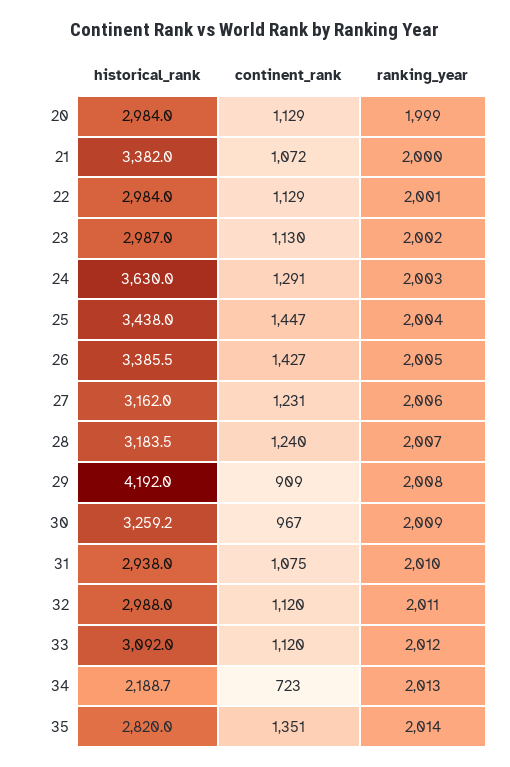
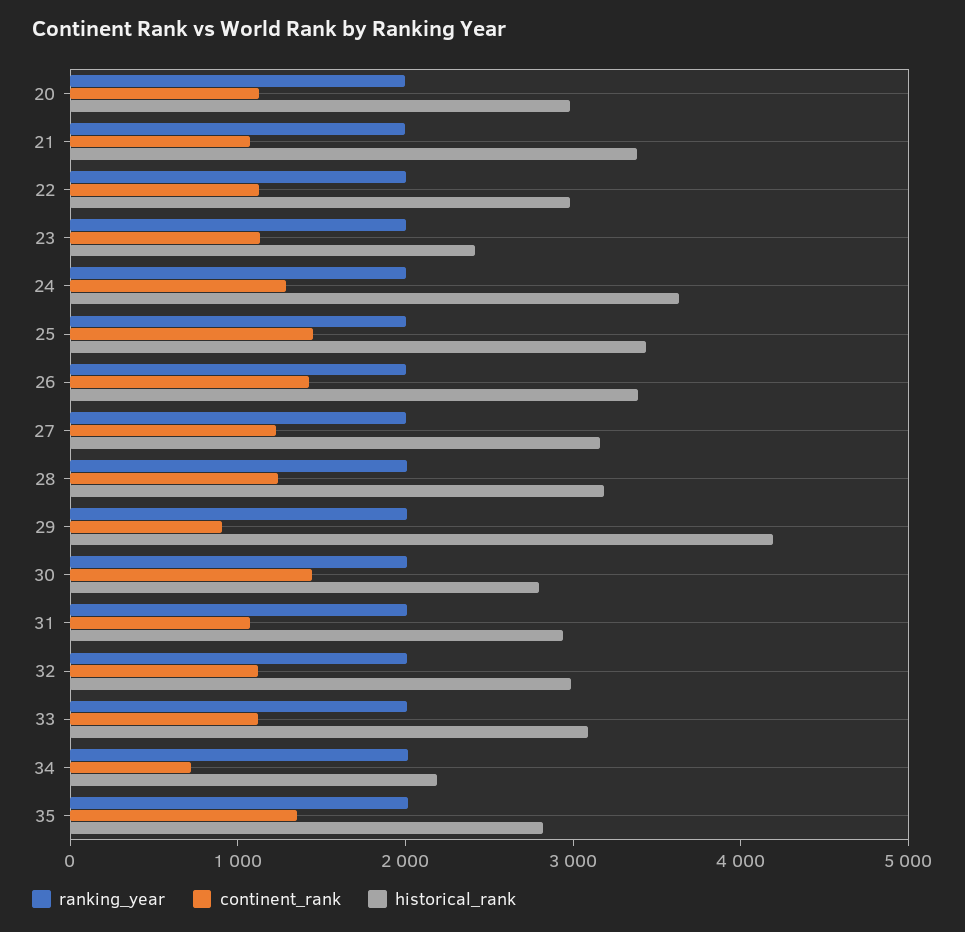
  {
    "historical_rank": {
      "20": 2984,
      "21": 3382,
      "22": 2984,
-     "23": 2987,
+     "23": 2400,
      "24": 3630,
      "25": 3438,
      "26": 3385.5,
      "27": 3162,
      "28": 3183.5,
      "29": 4192,
-     "30": 3259.2,
+     "30": 2800,
      "31": 2938,
      "32": 2988,
      "33": 3092,
      "34": 2188.7,
      "35": 2820
    },
    "continent_rank": {
      "20": 1129,
      "21": 1072,
      "22": 1129,
      "23": 1130,
      "24": 1291,
      "25": 1447,
      "26": 1427,
      "27": 1231,
      "28": 1240,
      "29": 909,
-     "30": 967,
+     "30": 1400,
      "31": 1075,
      "32": 1120,
      "33": 1120,
      "34": 723,
      "35": 1351
    },
    "ranking_year": {
      "20": 1999,
      "21": 2000,
      "22": 2001,
      "23": 2002,
      "24": 2003,
      "25": 2004,
      "26": 2005,
      "27": 2006,
      "28": 2007,
      "29": 2008,
      "30": 2009,
      "31": 2010,
      "32": 2011,
      "33": 2012,
      "34": 2013,
      "35": 2014
    }
  }

